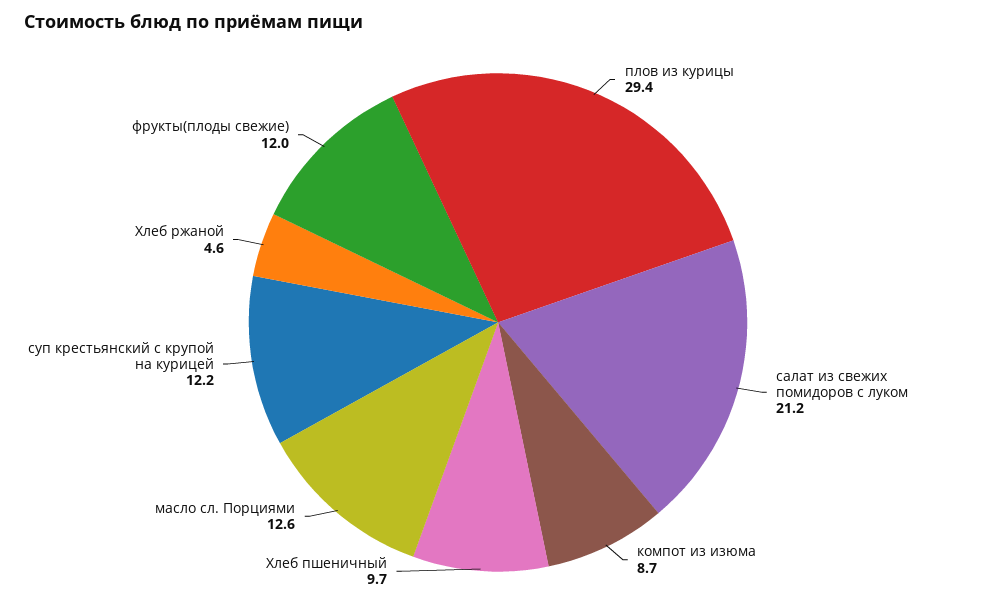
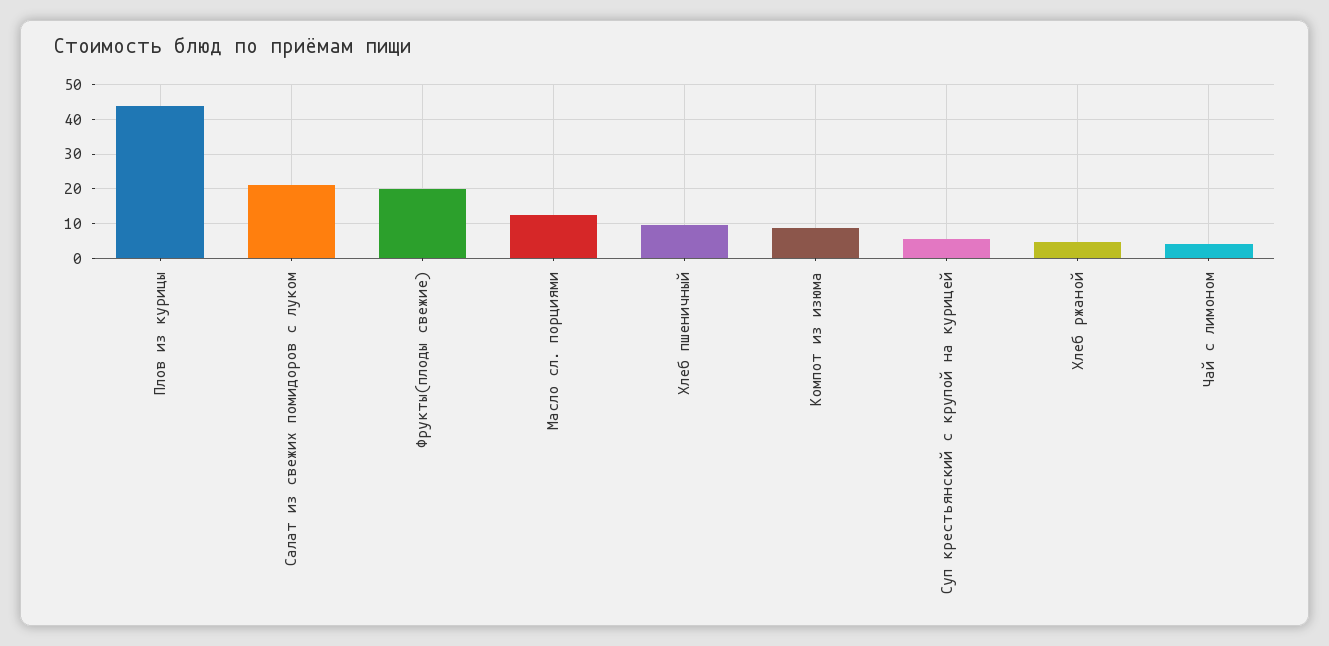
  {
-   "плов из курицы": 29.4,
+   "плов из курицы": 44,
    "салат из свежих помидоров с луком": 21.2,
    "компот из изюма": 8.7,
    "Хлеб пшеничный": 9.7,
    "масло сл. Порциями": 12.6,
-   "суп крестьянский с крупой на курицей": 12.2,
+   "суп крестьянский с крупой на курицей": 6,
    "Хлеб ржаной": 4.6,
-   "фрукты(плоды свежие)": 12
+   "фрукты(плоды свежие)": 20,
+   "Чай с лимоном": 4
  }

